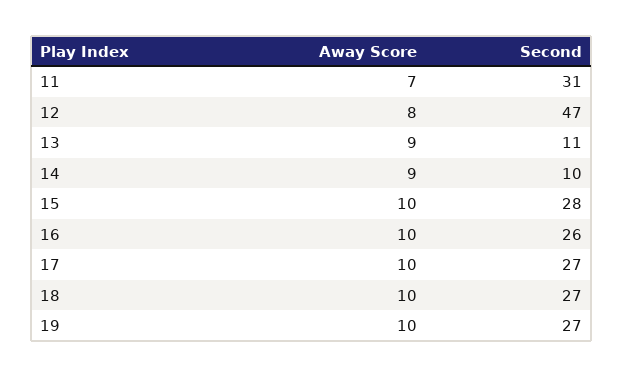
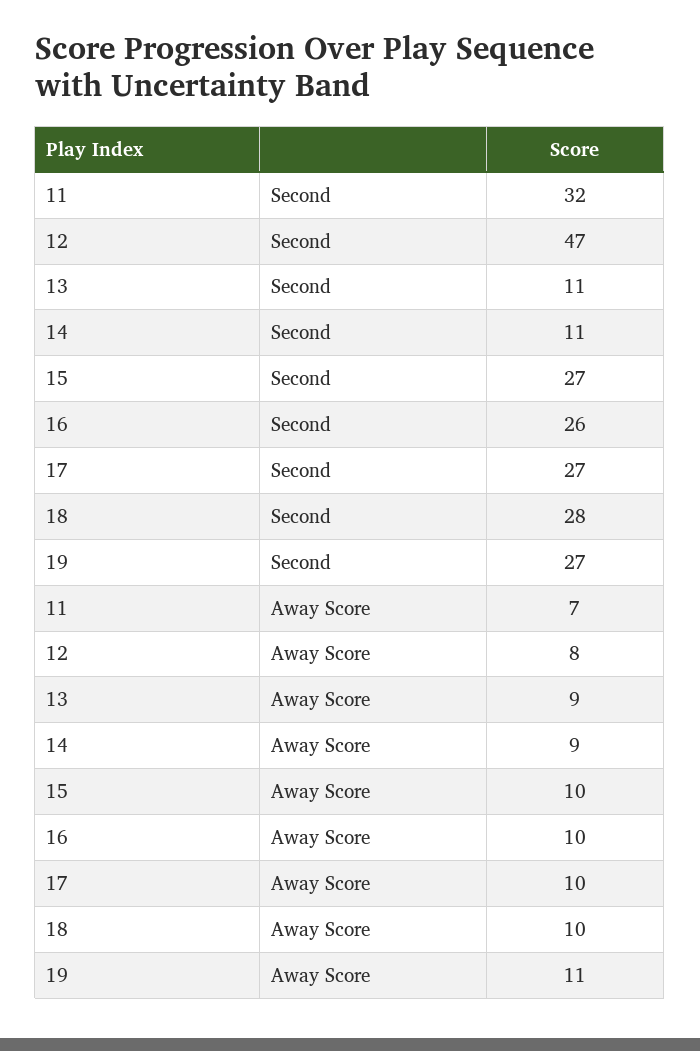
  {
    "Away Score": {
      "11": 7,
      "12": 8,
      "13": 9,
      "14": 9,
      "15": 10,
      "16": 10,
      "17": 10,
      "18": 10,
-     "19": 10
+     "19": 11
    },
    "Second": {
-     "11": 31,
+     "11": 32,
      "12": 47,
      "13": 11,
-     "14": 10,
+     "14": 11,
-     "15": 28,
+     "15": 27,
      "16": 26,
      "17": 27,
-     "18": 27,
+     "18": 28,
      "19": 27
    }
  }

